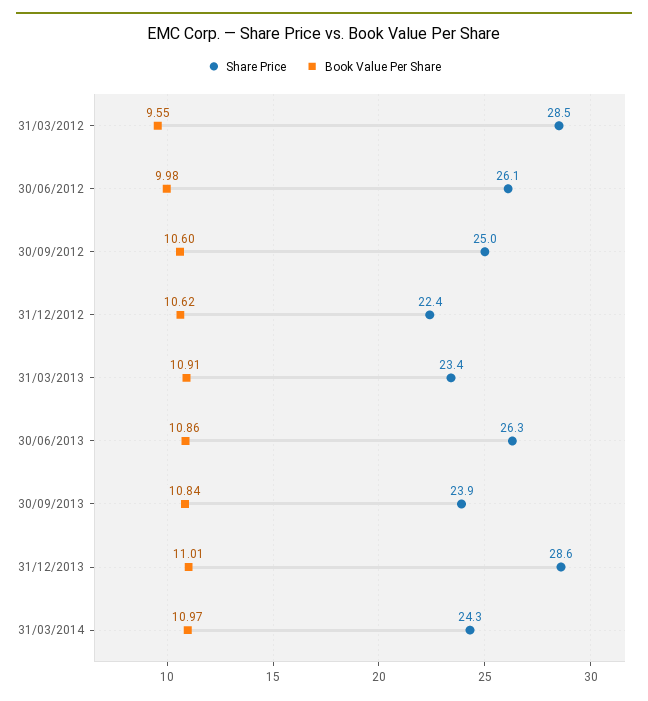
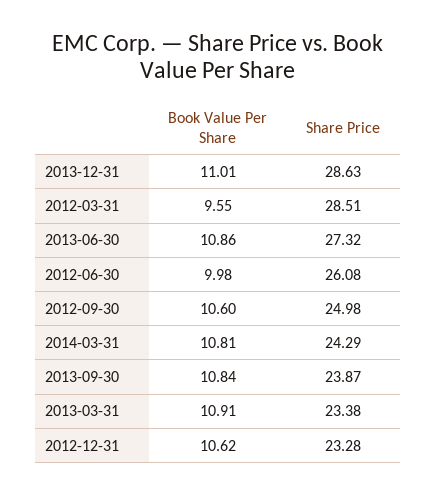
  {
    "Share Price": {
      "31/03/2012": 28.51,
      "30/06/2012": 26.08,
      "30/09/2012": 24.98,
-     "31/12/2012": 22.4,
+     "31/12/2012": 23.28,
      "31/03/2013": 23.38,
-     "30/06/2013": 26.3,
+     "30/06/2013": 27.32,
      "30/09/2013": 23.87,
      "31/12/2013": 28.63,
      "31/03/2014": 24.29
    },
    "Book Value Per Share": {
      "31/03/2012": 9.55,
      "30/06/2012": 9.98,
      "30/09/2012": 10.6,
      "31/12/2012": 10.62,
      "31/03/2013": 10.91,
      "30/06/2013": 10.86,
      "30/09/2013": 10.84,
      "31/12/2013": 11.01,
-     "31/03/2014": 10.97
+     "31/03/2014": 10.81
    }
  }

